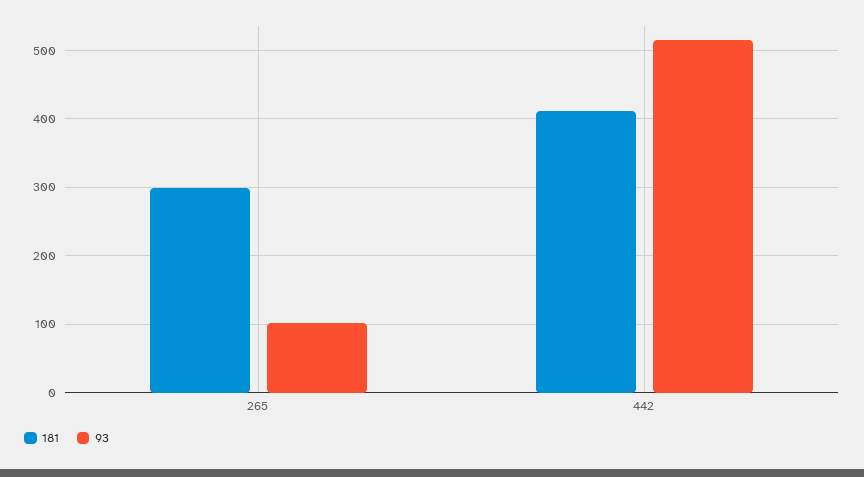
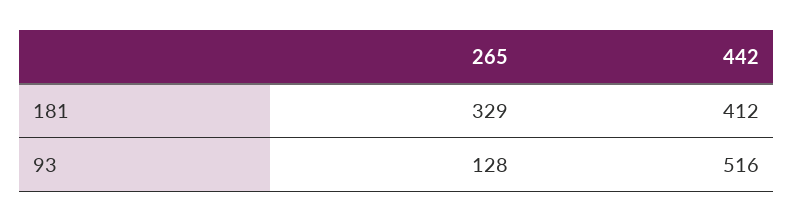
  {
    "181": {
-     "265": 300,
+     "265": 329,
      "442": 412
    },
    "93": {
-     "265": 100,
+     "265": 128,
      "442": 516
    }
  }

